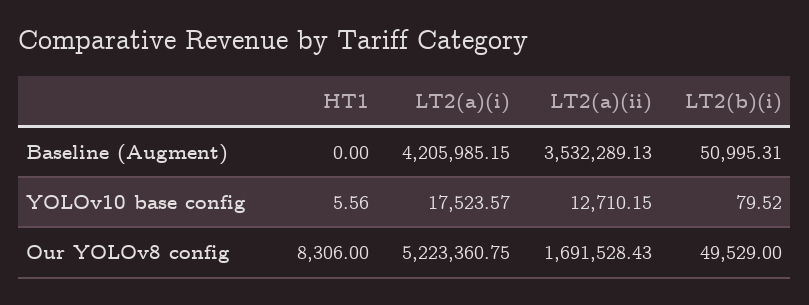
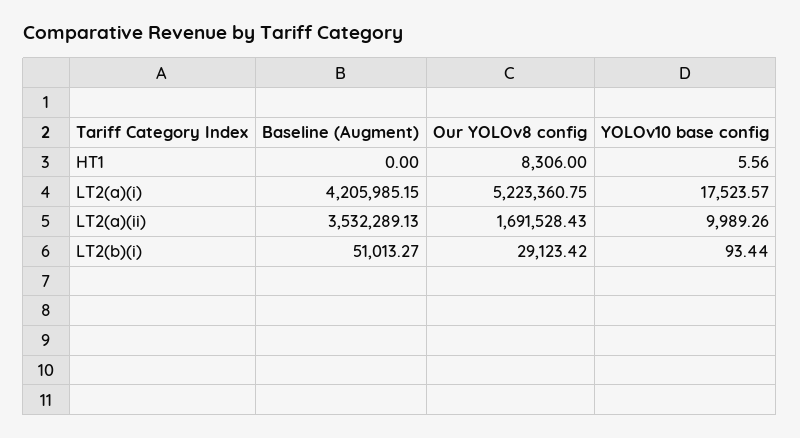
  {
    "HT1": {
      "Baseline (Augment)": 0,
      "YOLOv10 base config": 5.56,
      "Our YOLOv8 config": 8306
    },
    "LT2(a)(i)": {
      "Baseline (Augment)": 4205985.15,
      "YOLOv10 base config": 17523.57,
      "Our YOLOv8 config": 5223360.75
    },
    "LT2(a)(ii)": {
      "Baseline (Augment)": 3532289.13,
-     "YOLOv10 base config": 12710.15,
+     "YOLOv10 base config": 9989.26,
      "Our YOLOv8 config": 1691528.43
    },
    "LT2(b)(i)": {
-     "Baseline (Augment)": 50995.31,
+     "Baseline (Augment)": 51013.27,
-     "YOLOv10 base config": 79.52,
+     "YOLOv10 base config": 93.44,
-     "Our YOLOv8 config": 49529
+     "Our YOLOv8 config": 29123.42
    }
  }

